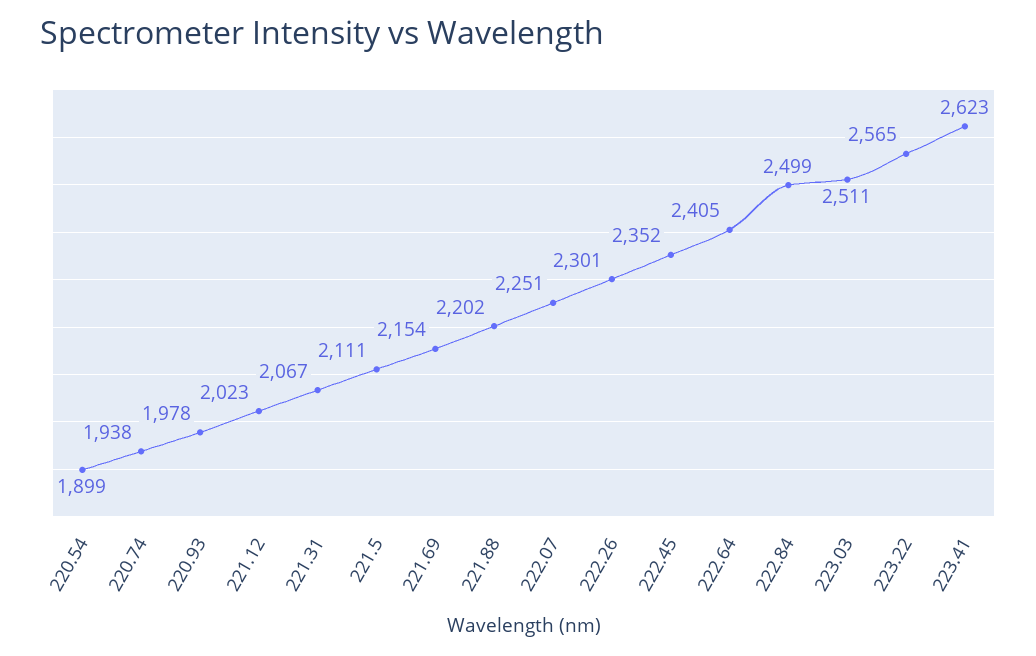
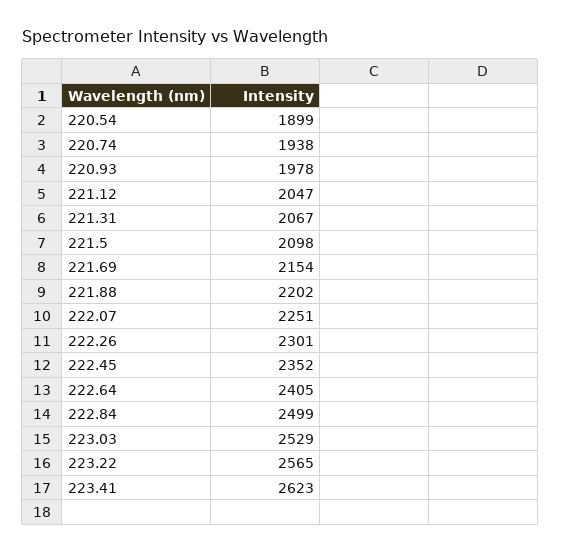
  {
    "220.54": 1899,
    "220.74": 1938,
    "220.93": 1978,
-   "221.12": 2023,
+   "221.12": 2047,
    "221.31": 2067,
-   "221.5": 2111,
+   "221.5": 2098,
    "221.69": 2154,
    "221.88": 2202,
    "222.07": 2251,
    "222.26": 2301,
    "222.45": 2352,
    "222.64": 2405,
    "222.84": 2499,
-   "223.03": 2511,
+   "223.03": 2529,
    "223.22": 2565,
    "223.41": 2623
  }

